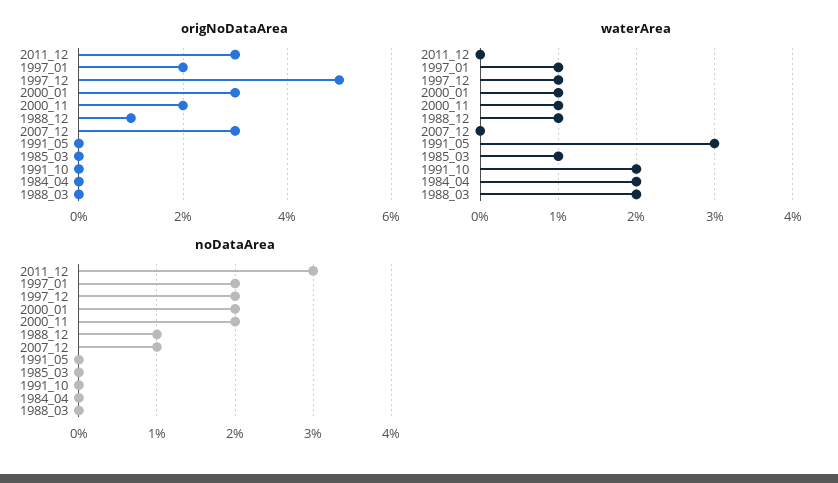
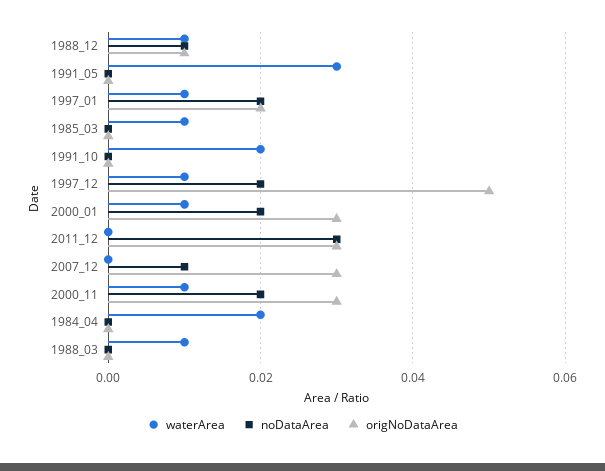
  {
    "origNoDataArea": {
      "2011_12": 0.03,
      "1997_01": 0.02,
      "1997_12": 0.05,
      "2000_01": 0.03,
-     "2000_11": 0.02,
+     "2000_11": 0.03,
      "1988_12": 0.01,
      "2007_12": 0.03,
      "1991_05": 0,
      "1985_03": 0,
      "1991_10": 0,
      "1984_04": 0,
      "1988_03": 0
    },
    "waterArea": {
      "2011_12": 0,
      "1997_01": 0.01,
      "1997_12": 0.01,
      "2000_01": 0.01,
      "2000_11": 0.01,
      "1988_12": 0.01,
      "2007_12": 0,
      "1991_05": 0.03,
      "1985_03": 0.01,
      "1991_10": 0.02,
      "1984_04": 0.02,
-     "1988_03": 0.02
+     "1988_03": 0.01
    },
    "noDataArea": {
      "2011_12": 0.03,
      "1997_01": 0.02,
      "1997_12": 0.02,
      "2000_01": 0.02,
      "2000_11": 0.02,
      "1988_12": 0.01,
      "2007_12": 0.01,
      "1991_05": 0,
      "1985_03": 0,
      "1991_10": 0,
      "1984_04": 0,
      "1988_03": 0
    }
  }

